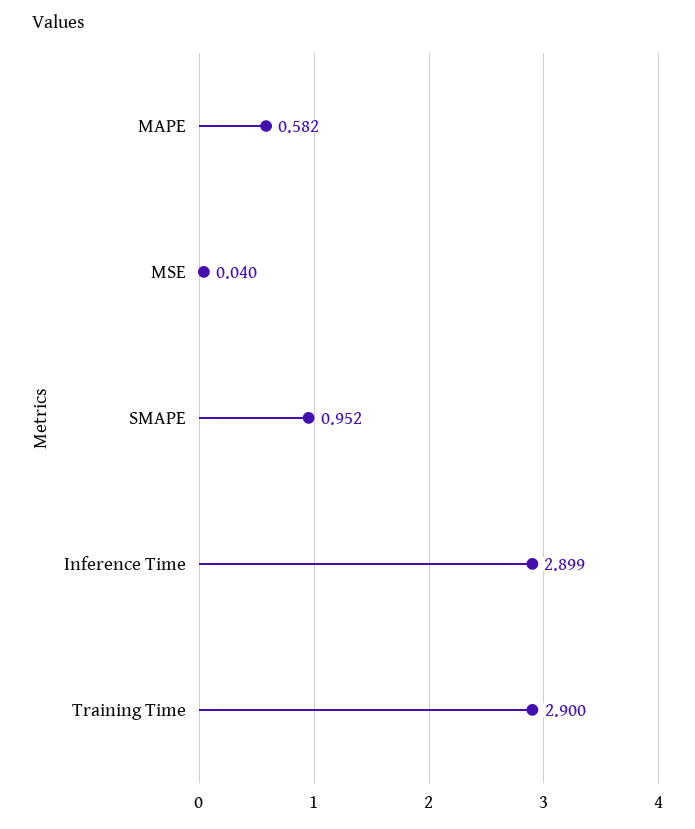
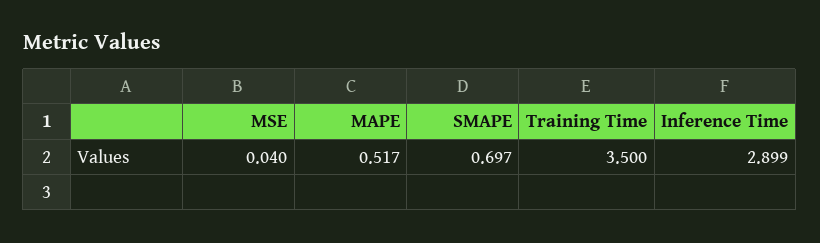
  {
-   "MAPE": 0.582,
+   "MAPE": 0.517,
    "MSE": 0.04,
-   "SMAPE": 0.952,
+   "SMAPE": 0.697,
    "Inference Time": 2.899,
-   "Training Time": 2.9
+   "Training Time": 3.5
  }

